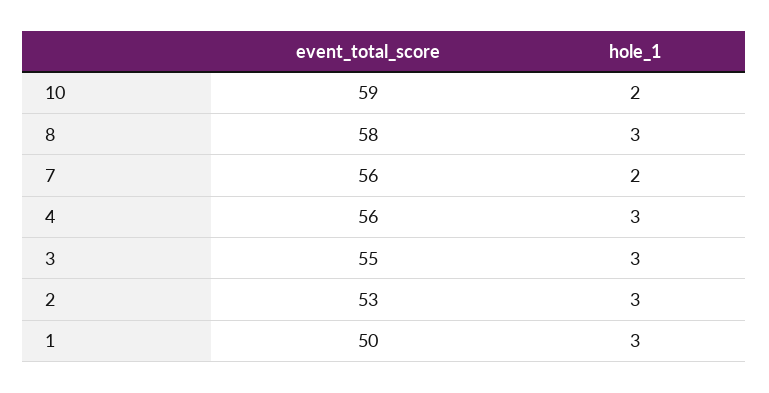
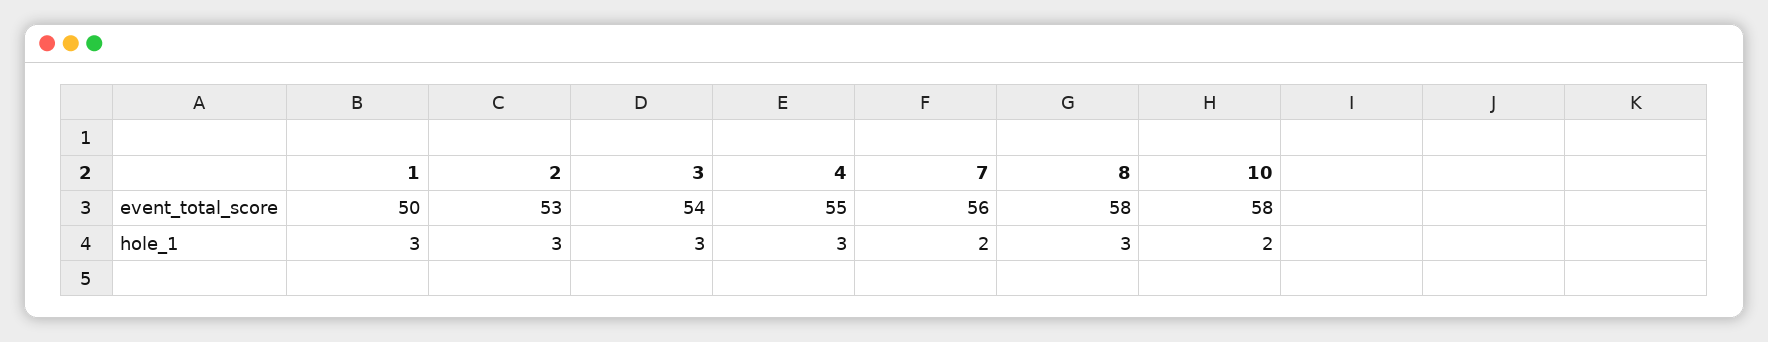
  {
    "event_total_score": {
-     "10": 59,
+     "10": 58,
      "8": 58,
      "7": 56,
-     "4": 56,
+     "4": 55,
-     "3": 55,
+     "3": 54,
      "2": 53,
      "1": 50
    },
    "hole_1": {
      "10": 2,
      "8": 3,
      "7": 2,
      "4": 3,
      "3": 3,
      "2": 3,
      "1": 3
    }
  }

